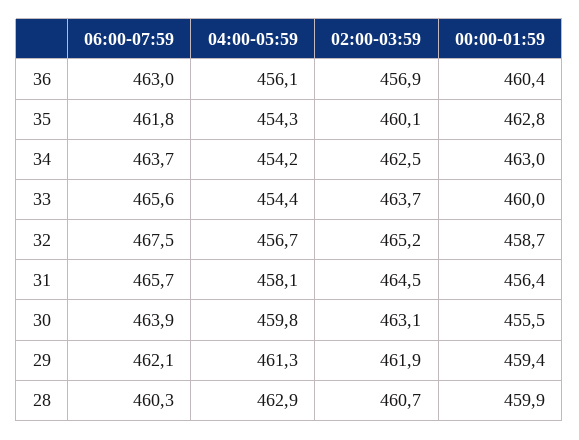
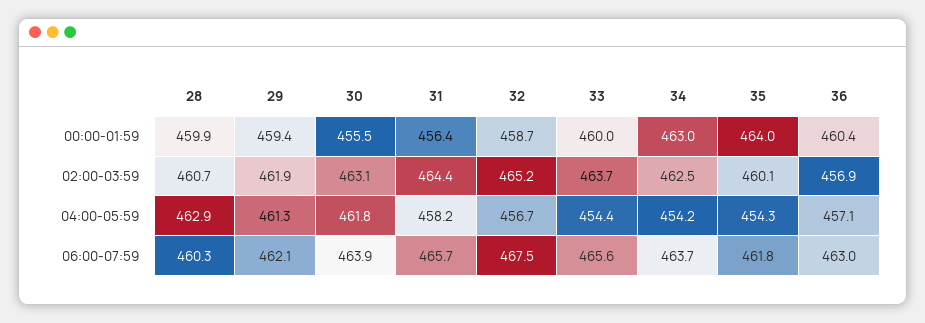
  {
    "06:00-07:59": {
      "36": 463,
      "35": 461.8,
      "34": 463.7,
      "33": 465.6,
      "32": 467.5,
      "31": 465.7,
      "30": 463.9,
      "29": 462.1,
      "28": 460.3
    },
    "04:00-05:59": {
-     "36": 456.1,
+     "36": 457.1,
      "35": 454.3,
      "34": 454.2,
      "33": 454.4,
      "32": 456.7,
-     "31": 458.1,
+     "31": 458.2,
-     "30": 459.8,
+     "30": 461.8,
      "29": 461.3,
      "28": 462.9
    },
    "02:00-03:59": {
      "36": 456.9,
      "35": 460.1,
      "34": 462.5,
      "33": 463.7,
      "32": 465.2,
-     "31": 464.5,
+     "31": 464.4,
      "30": 463.1,
      "29": 461.9,
      "28": 460.7
    },
    "00:00-01:59": {
      "36": 460.4,
-     "35": 462.8,
+     "35": 464,
      "34": 463,
      "33": 460,
      "32": 458.7,
      "31": 456.4,
      "30": 455.5,
      "29": 459.4,
      "28": 459.9
    }
  }

